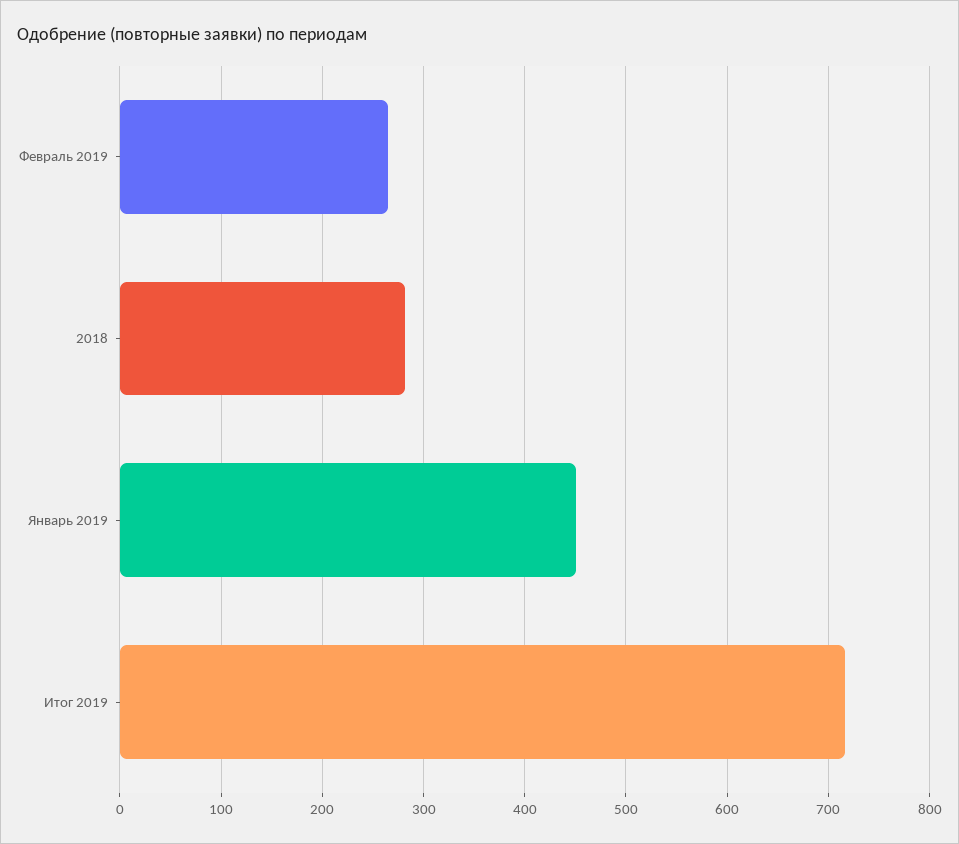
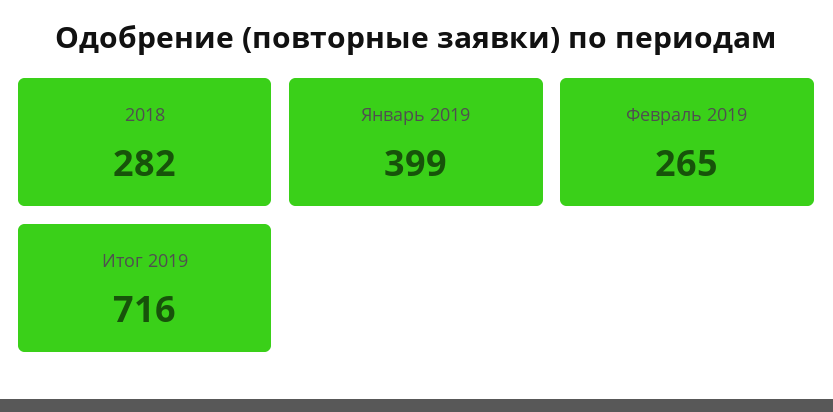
  {
    "Февраль 2019": 265,
    "2018": 282,
-   "Январь 2019": 450,
+   "Январь 2019": 399,
    "Итог 2019": 716
  }

